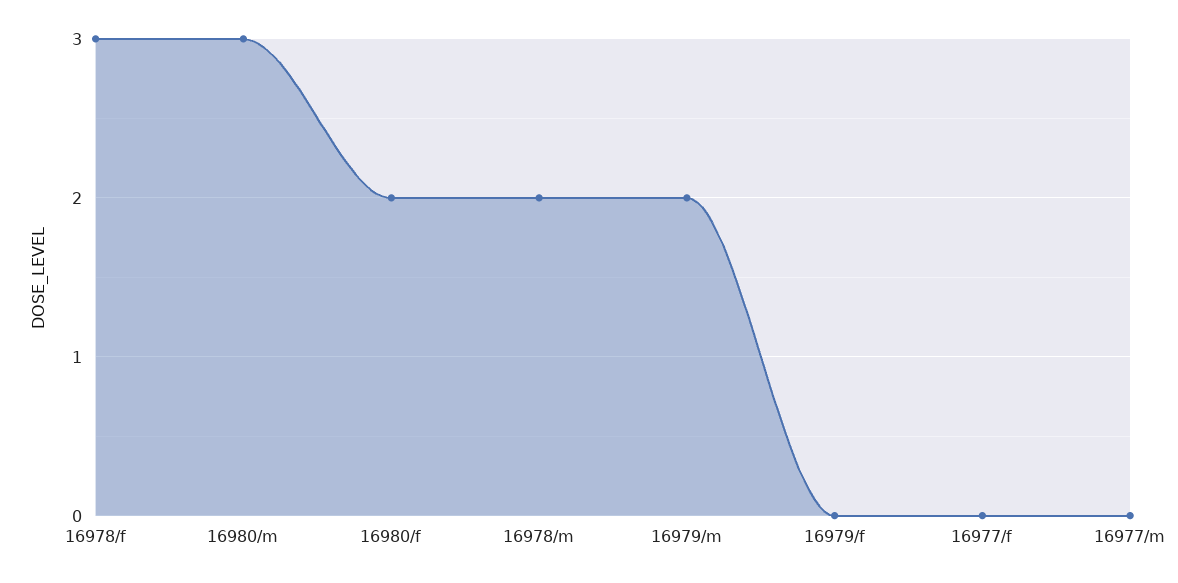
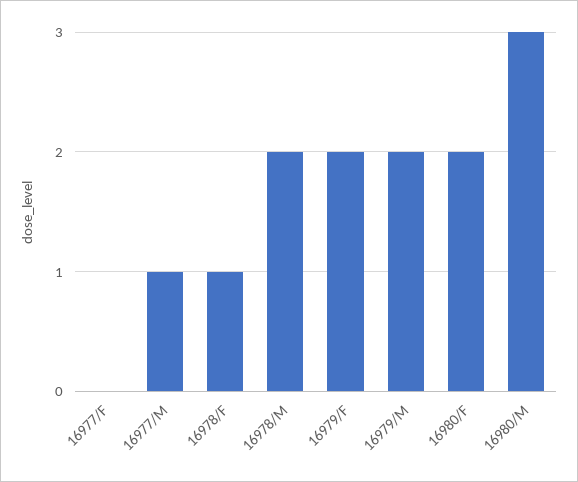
  {
-   "16978/f": 3,
+   "16978/f": 1,
    "16980/m": 3,
    "16980/f": 2,
    "16978/m": 2,
    "16979/m": 2,
-   "16979/f": 0,
+   "16979/f": 2,
    "16977/f": 0,
-   "16977/m": 0
+   "16977/m": 1
  }

